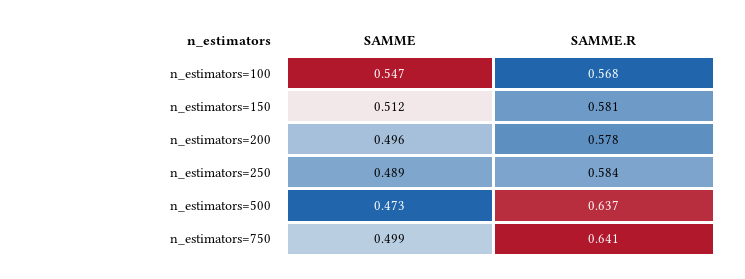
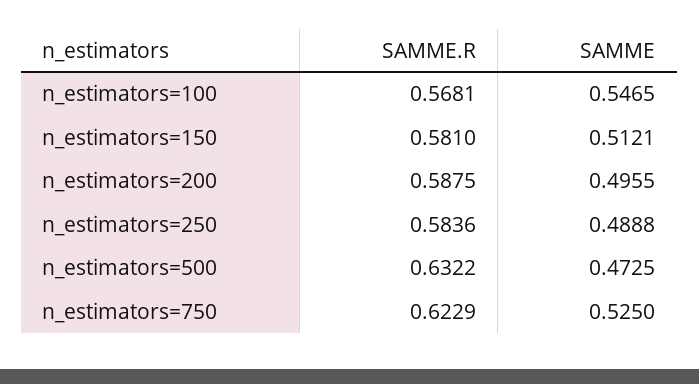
  {
    "SAMME": {
      "n_estimators=100": 0.5465,
      "n_estimators=150": 0.5121,
      "n_estimators=200": 0.4955,
      "n_estimators=250": 0.4888,
      "n_estimators=500": 0.4725,
-     "n_estimators=750": 0.499
+     "n_estimators=750": 0.525
    },
    "SAMME.R": {
      "n_estimators=100": 0.5681,
      "n_estimators=150": 0.581,
-     "n_estimators=200": 0.578,
+     "n_estimators=200": 0.5875,
      "n_estimators=250": 0.5836,
-     "n_estimators=500": 0.637,
+     "n_estimators=500": 0.6322,
-     "n_estimators=750": 0.641
+     "n_estimators=750": 0.6229
    }
  }

